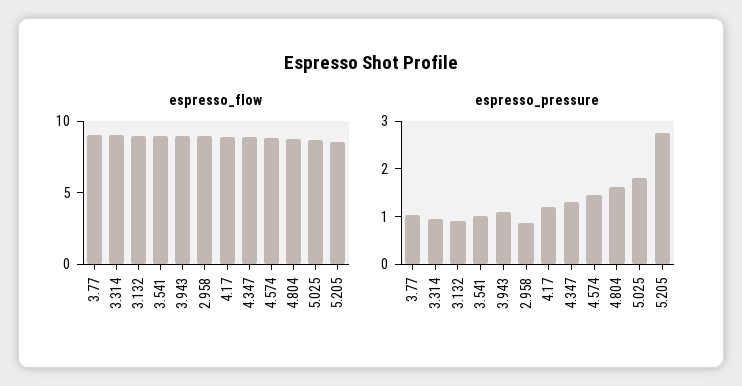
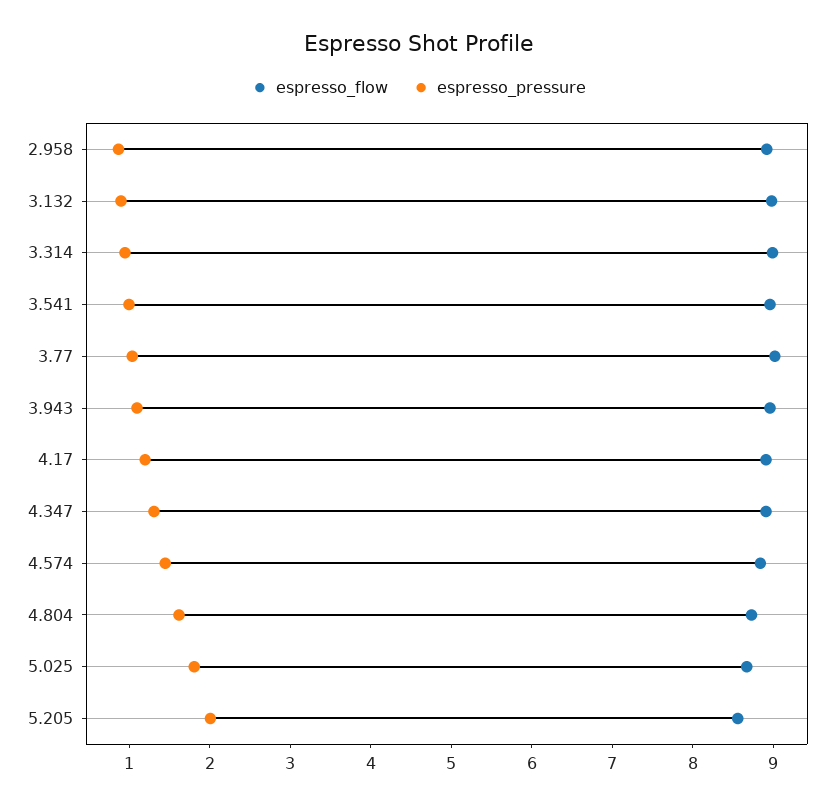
  {
    "espresso_flow": {
      "3.77": 9,
      "3.314": 9,
      "3.132": 9,
      "3.541": 9,
      "3.943": 9,
      "2.958": 9,
      "4.17": 9,
      "4.347": 9,
      "4.574": 8.8,
      "4.804": 8.8,
      "5.025": 8.6,
      "5.205": 8.6
    },
    "espresso_pressure": {
      "3.77": 1,
      "3.314": 1,
      "3.132": 1,
      "3.541": 1,
      "3.943": 1.2,
      "2.958": 0.8,
      "4.17": 1.2,
      "4.347": 1.4,
      "4.574": 1.4,
      "4.804": 1.6,
      "5.025": 1.8,
-     "5.205": 2.8
+     "5.205": 2
    }
  }

